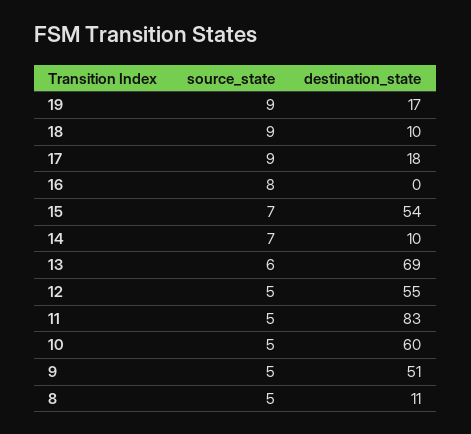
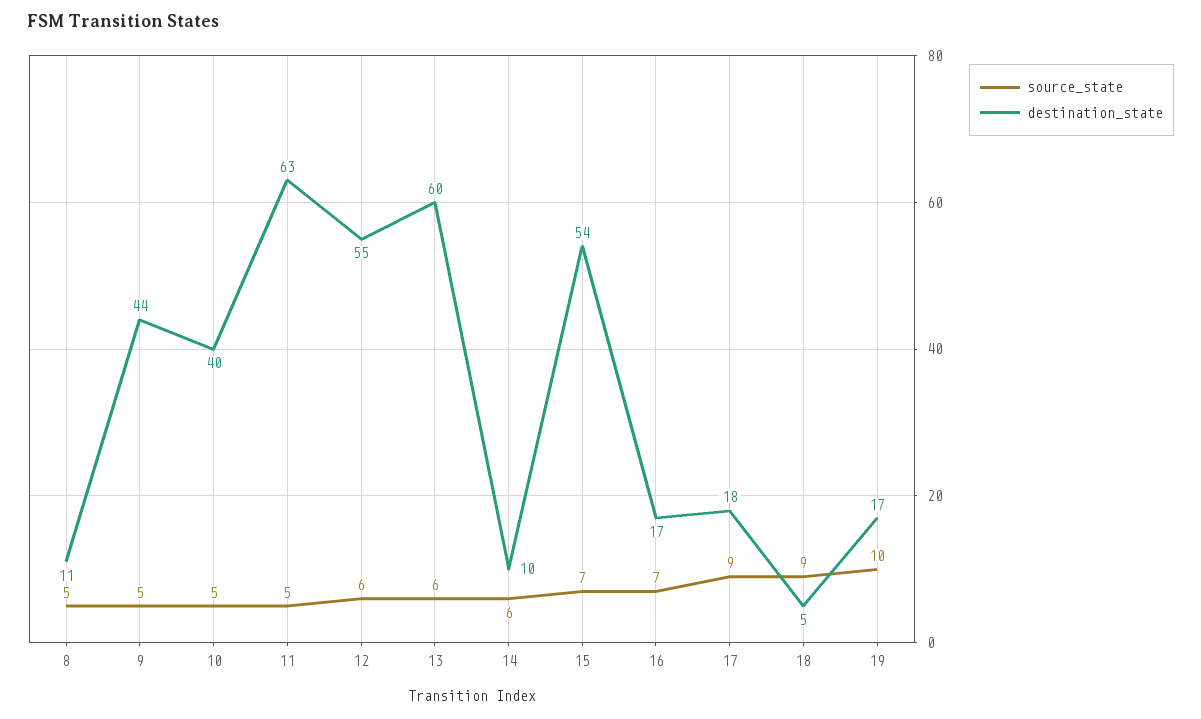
  {
    "source_state": {
-     "19": 9,
+     "19": 10,
      "18": 9,
      "17": 9,
-     "16": 8,
+     "16": 7,
      "15": 7,
-     "14": 7,
+     "14": 6,
      "13": 6,
-     "12": 5,
+     "12": 6,
      "11": 5,
      "10": 5,
      "9": 5,
      "8": 5
    },
    "destination_state": {
      "19": 17,
-     "18": 10,
+     "18": 5,
      "17": 18,
-     "16": 0,
+     "16": 17,
      "15": 54,
      "14": 10,
-     "13": 69,
+     "13": 60,
      "12": 55,
-     "11": 83,
+     "11": 63,
-     "10": 60,
+     "10": 40,
-     "9": 51,
+     "9": 44,
      "8": 11
    }
  }

